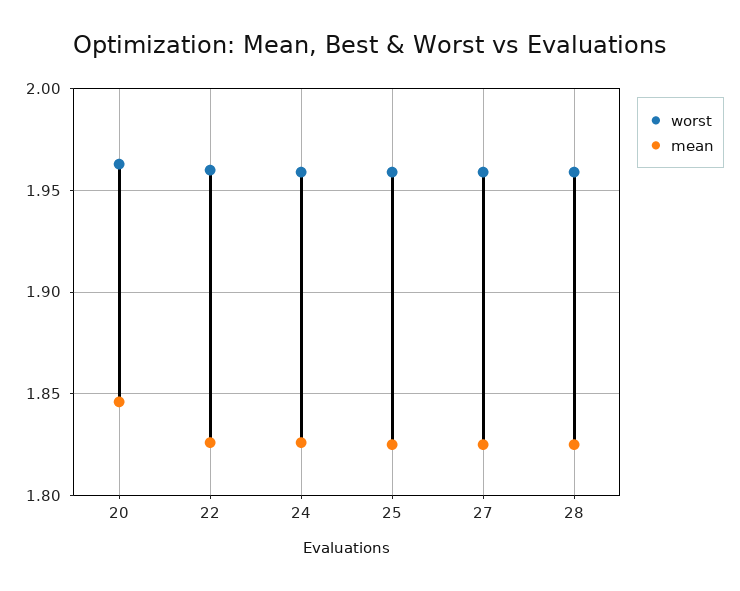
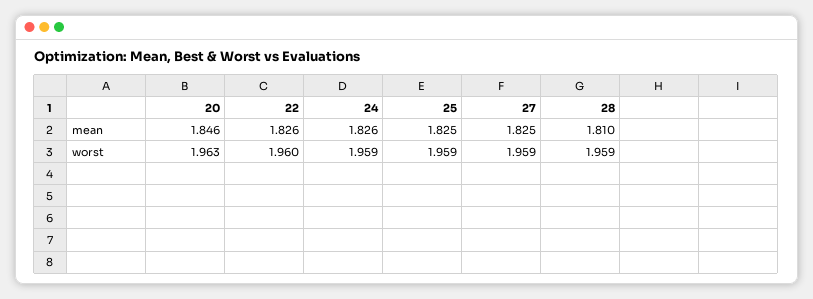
  {
    "worst": {
      "20": 1.963,
      "22": 1.96,
      "24": 1.959,
      "25": 1.959,
      "27": 1.959,
      "28": 1.959
    },
    "mean": {
      "20": 1.846,
      "22": 1.826,
      "24": 1.826,
      "25": 1.825,
      "27": 1.825,
-     "28": 1.825
+     "28": 1.81
    }
  }

